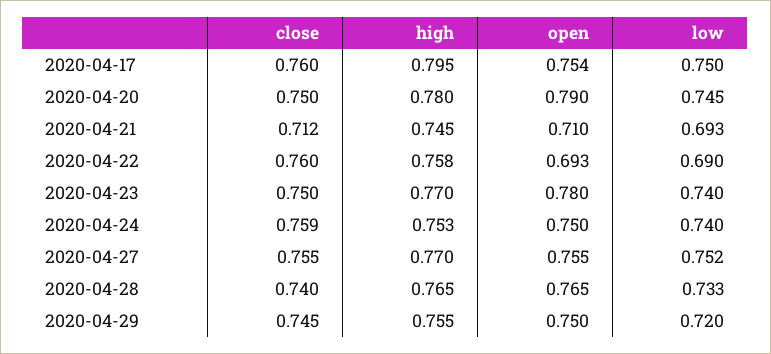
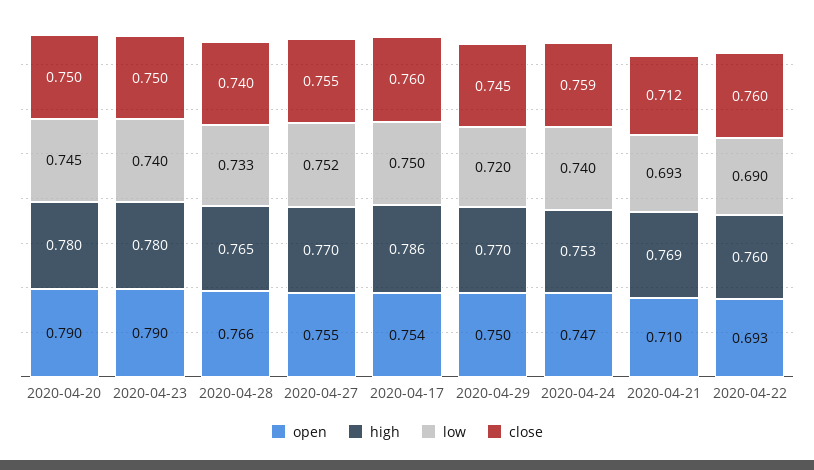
  {
    "close": {
      "2020-04-17": 0.76,
      "2020-04-20": 0.75,
      "2020-04-21": 0.712,
      "2020-04-22": 0.76,
      "2020-04-23": 0.75,
      "2020-04-24": 0.759,
      "2020-04-27": 0.755,
      "2020-04-28": 0.74,
      "2020-04-29": 0.745
    },
    "high": {
-     "2020-04-17": 0.795,
+     "2020-04-17": 0.786,
      "2020-04-20": 0.78,
-     "2020-04-21": 0.745,
+     "2020-04-21": 0.769,
-     "2020-04-22": 0.758,
+     "2020-04-22": 0.76,
-     "2020-04-23": 0.77,
+     "2020-04-23": 0.78,
      "2020-04-24": 0.753,
      "2020-04-27": 0.77,
      "2020-04-28": 0.765,
-     "2020-04-29": 0.755
+     "2020-04-29": 0.77
    },
    "open": {
      "2020-04-17": 0.754,
      "2020-04-20": 0.79,
      "2020-04-21": 0.71,
      "2020-04-22": 0.693,
-     "2020-04-23": 0.78,
+     "2020-04-23": 0.79,
-     "2020-04-24": 0.75,
+     "2020-04-24": 0.747,
      "2020-04-27": 0.755,
-     "2020-04-28": 0.765,
+     "2020-04-28": 0.766,
      "2020-04-29": 0.75
    },
    "low": {
      "2020-04-17": 0.75,
      "2020-04-20": 0.745,
      "2020-04-21": 0.693,
      "2020-04-22": 0.69,
      "2020-04-23": 0.74,
      "2020-04-24": 0.74,
      "2020-04-27": 0.752,
      "2020-04-28": 0.733,
      "2020-04-29": 0.72
    }
  }

